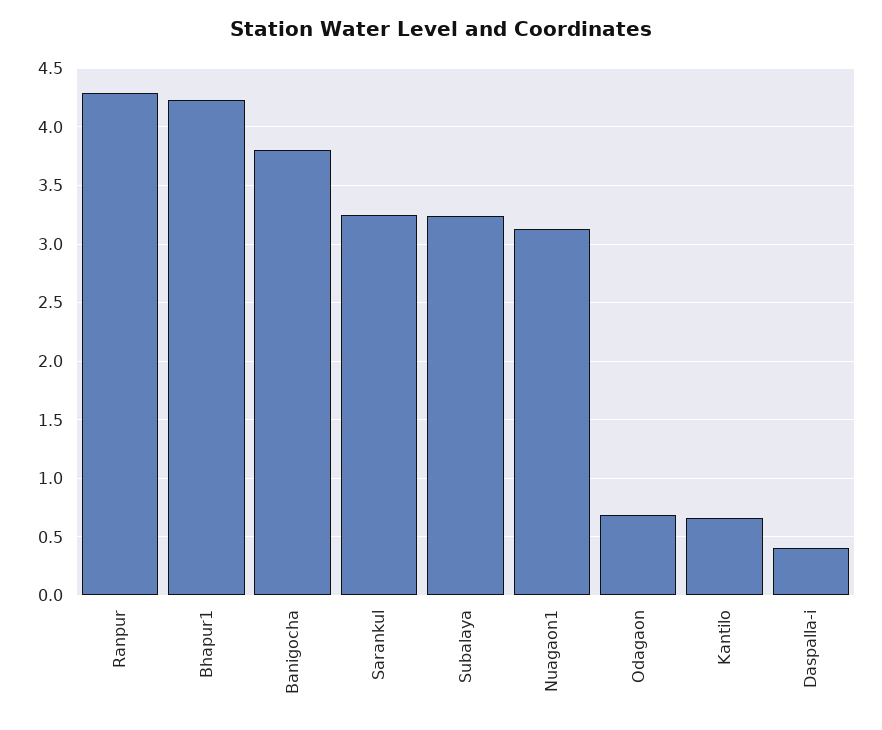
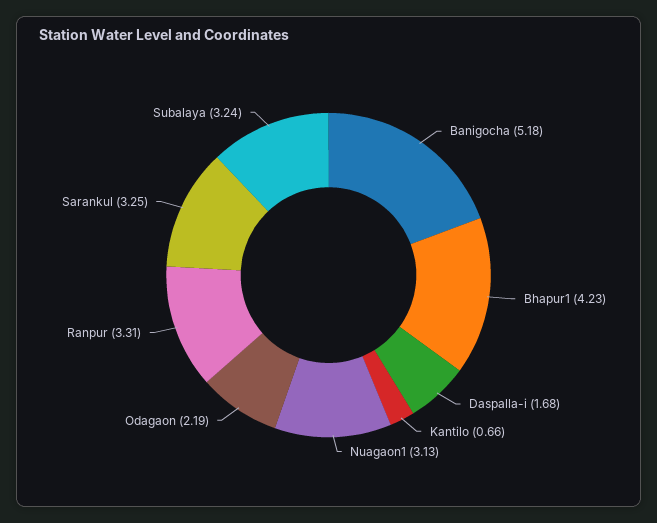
  {
-   "Ranpur": 4.3,
+   "Ranpur": 3.31,
    "Bhapur1": 4.23,
-   "Banigocha": 3.8,
+   "Banigocha": 5.18,
    "Sarankul": 3.25,
    "Subalaya": 3.24,
    "Nuagaon1": 3.13,
-   "Odagaon": 0.7,
+   "Odagaon": 2.19,
    "Kantilo": 0.66,
-   "Daspalla-i": 0.4
+   "Daspalla-i": 1.68
  }

